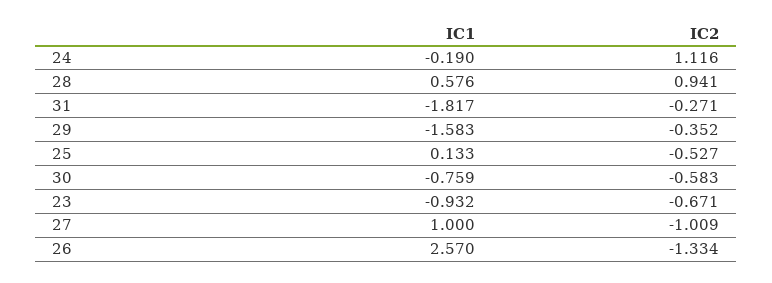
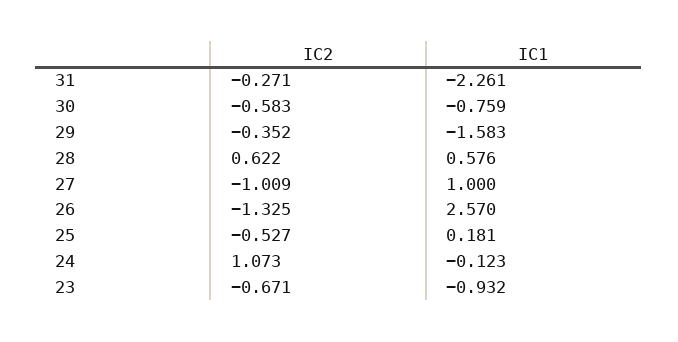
  {
    "IC1": {
-     "24": -0.19,
+     "24": -0.123,
      "28": 0.576,
-     "31": -1.817,
+     "31": -2.261,
      "29": -1.583,
-     "25": 0.133,
+     "25": 0.181,
      "30": -0.759,
      "23": -0.932,
      "27": 1,
      "26": 2.57
    },
    "IC2": {
-     "24": 1.116,
+     "24": 1.073,
-     "28": 0.941,
+     "28": 0.622,
      "31": -0.271,
      "29": -0.352,
      "25": -0.527,
      "30": -0.583,
      "23": -0.671,
      "27": -1.009,
-     "26": -1.334
+     "26": -1.325
    }
  }

